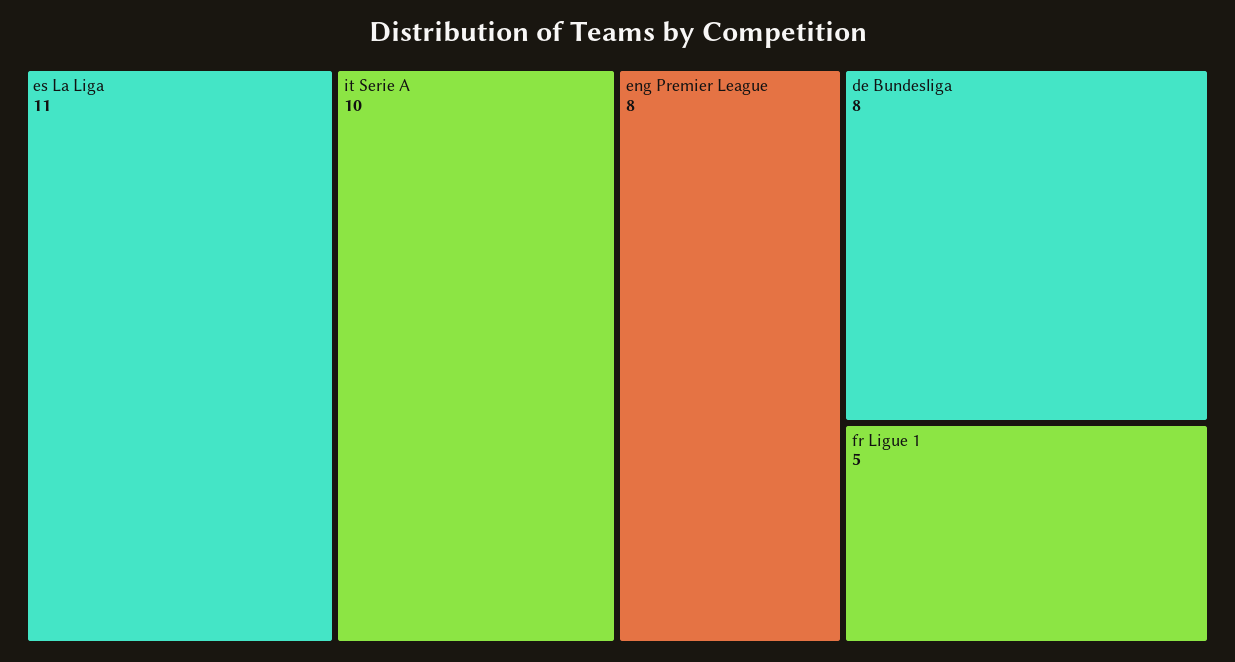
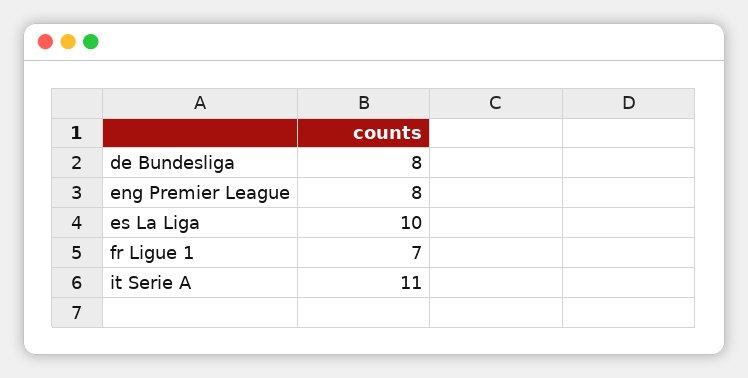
  {
-   "es La Liga": 11,
+   "es La Liga": 10,
-   "it Serie A": 10,
+   "it Serie A": 11,
    "eng Premier League": 8,
    "de Bundesliga": 8,
-   "fr Ligue 1": 5
+   "fr Ligue 1": 7
  }

